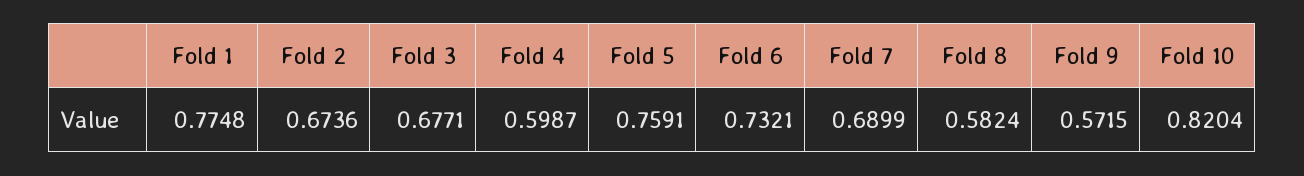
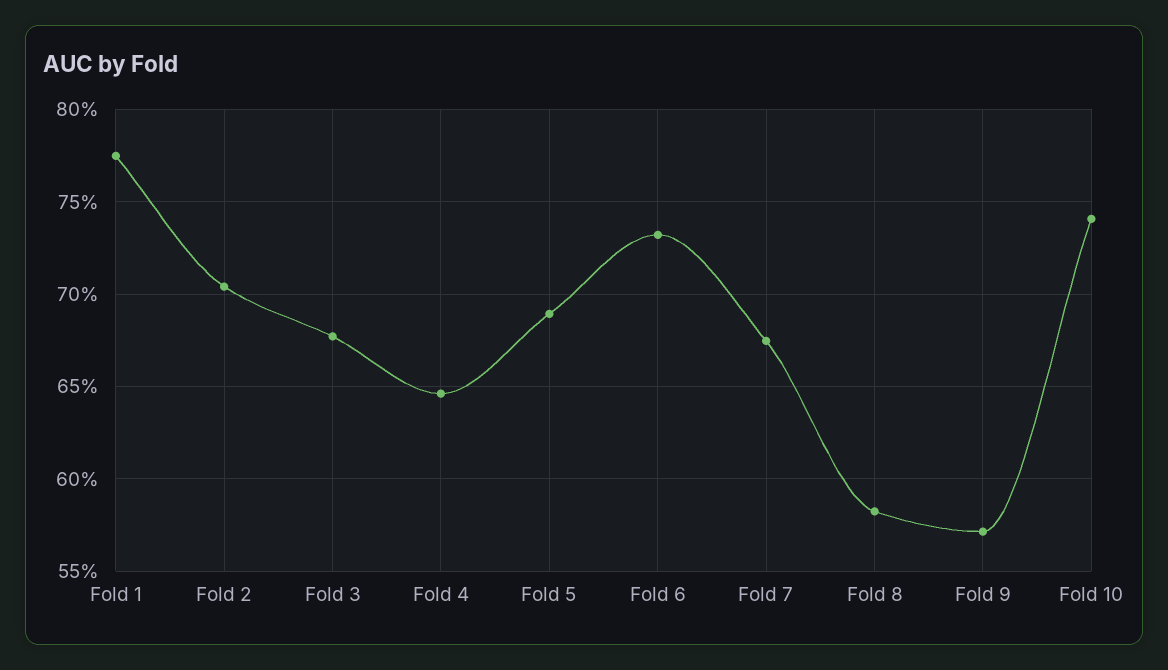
  {
    "Fold 1": 0.7748,
-   "Fold 2": 0.6736,
+   "Fold 2": 0.705,
    "Fold 3": 0.6771,
-   "Fold 4": 0.5987,
+   "Fold 4": 0.645,
-   "Fold 5": 0.7591,
+   "Fold 5": 0.69,
    "Fold 6": 0.7321,
-   "Fold 7": 0.6899,
+   "Fold 7": 0.675,
    "Fold 8": 0.5824,
    "Fold 9": 0.5715,
-   "Fold 10": 0.8204
+   "Fold 10": 0.74
  }

